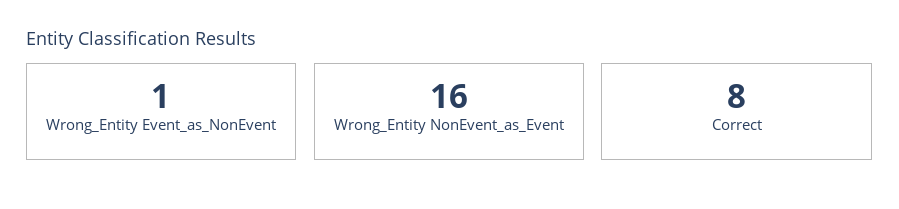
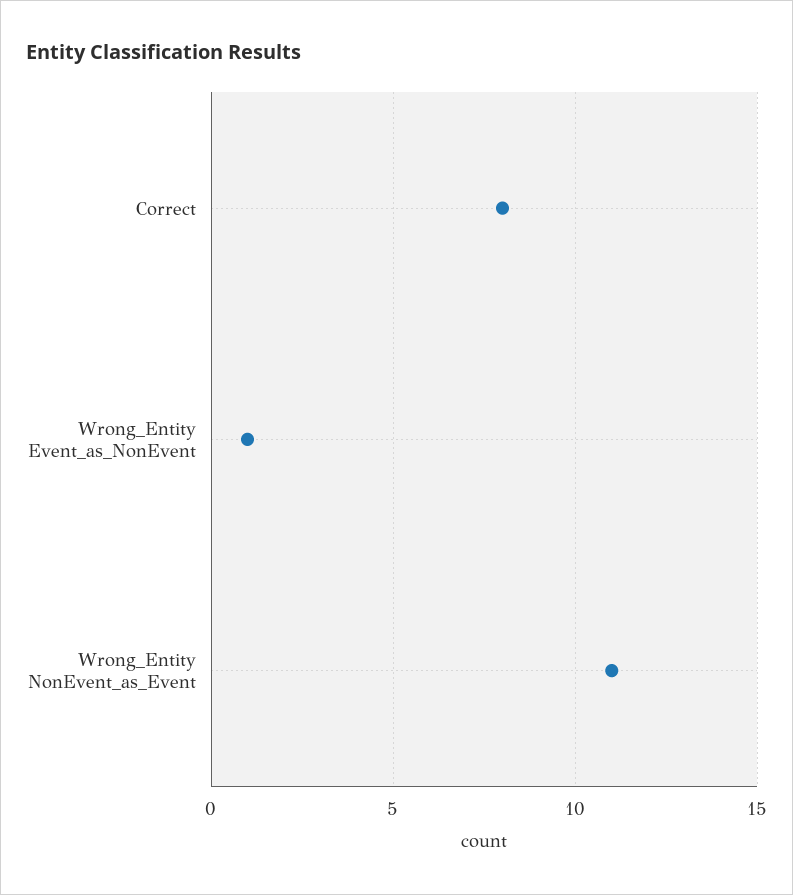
  {
    "Wrong_Entity Event_as_NonEvent": 1,
-   "Wrong_Entity NonEvent_as_Event": 16,
+   "Wrong_Entity NonEvent_as_Event": 11,
    "Correct": 8
  }

